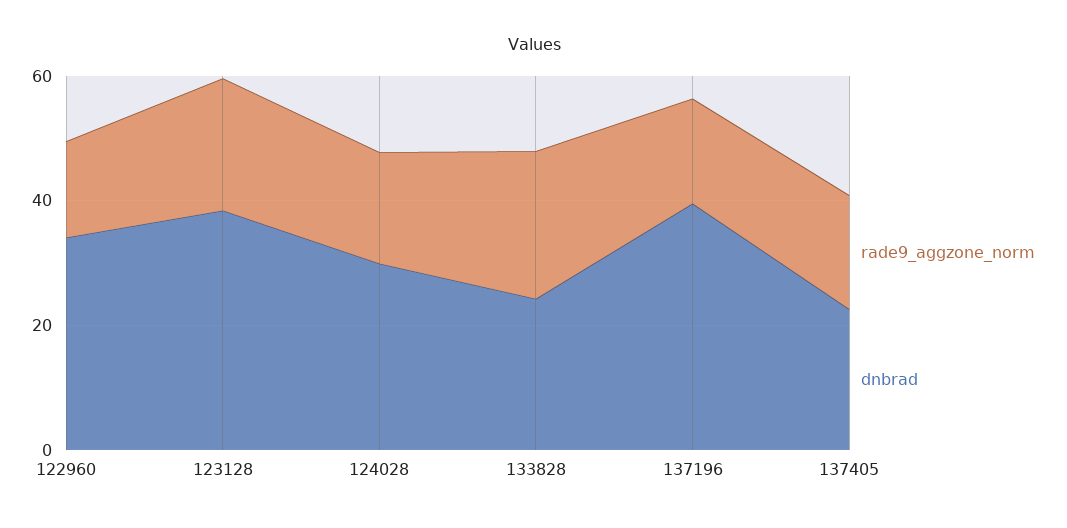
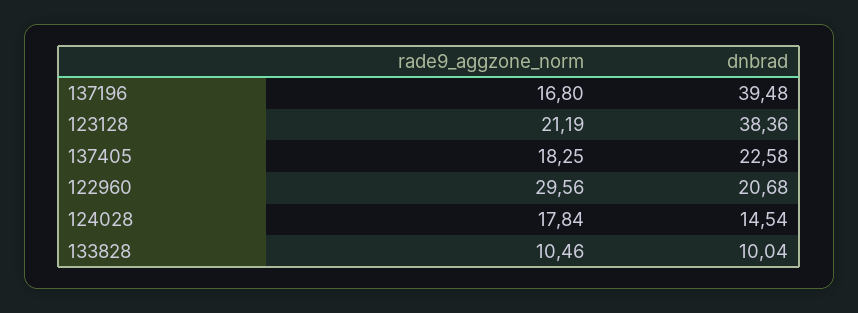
  {
    "rade9_aggzone_norm": {
-     "122960": 15,
+     "122960": 29.56,
      "123128": 21.19,
      "124028": 17.84,
-     "133828": 25,
+     "133828": 10.46,
      "137196": 16.8,
      "137405": 18.25
    },
    "dnbrad": {
-     "122960": 35,
+     "122960": 20.68,
      "123128": 38.36,
-     "124028": 30,
+     "124028": 14.54,
-     "133828": 25,
+     "133828": 10.04,
      "137196": 39.48,
      "137405": 22.58
    }
  }

